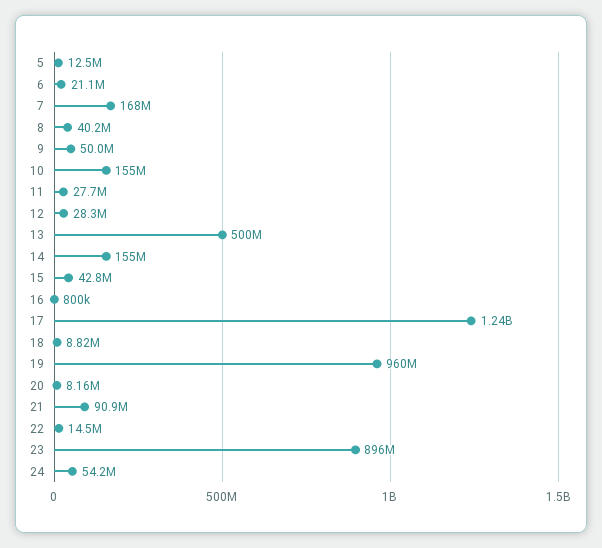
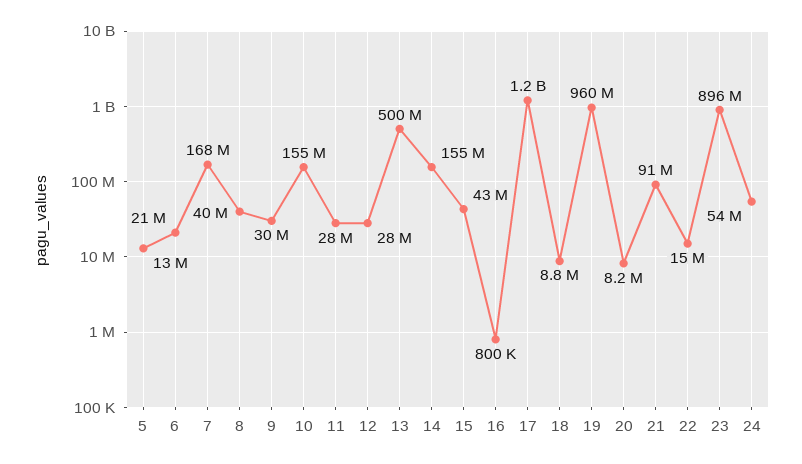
  {
    "5": 12500000,
    "6": 21100000,
    "7": 168000000,
    "8": 40200000,
-   "9": 50000000,
+   "9": 30000000,
    "10": 155000000,
    "11": 27700000,
    "12": 28300000,
    "13": 500000000,
    "14": 155000000,
    "15": 42800000,
    "16": 800000,
    "17": 1240000000,
    "18": 8820000,
    "19": 960000000,
    "20": 8160000,
    "21": 90900000,
    "22": 14500000,
    "23": 896000000,
    "24": 54200000
  }

